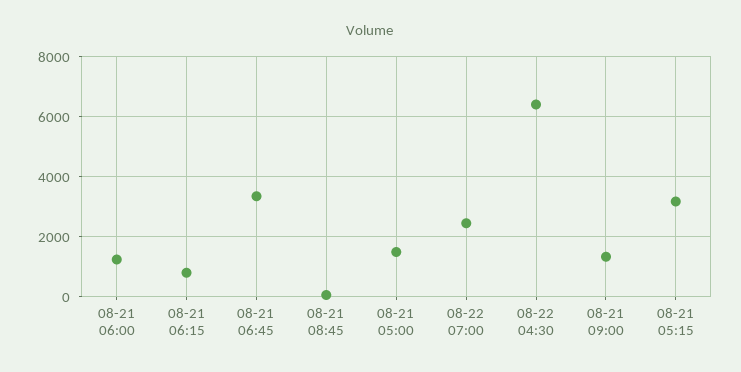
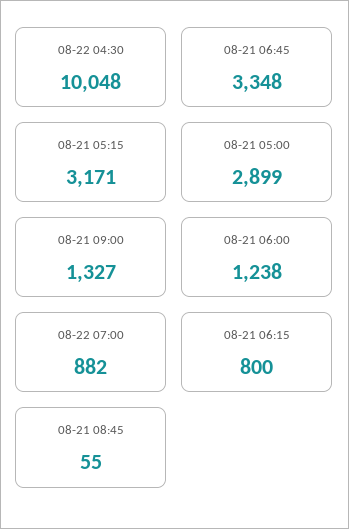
  {
    "08-21 06:00": 1238,
    "08-21 06:15": 800,
    "08-21 06:45": 3348,
    "08-21 08:45": 55,
-   "08-21 05:00": 1500,
+   "08-21 05:00": 2899,
-   "08-22 07:00": 2500,
+   "08-22 07:00": 882,
-   "08-22 04:30": 6500,
+   "08-22 04:30": 10048,
    "08-21 09:00": 1327,
    "08-21 05:15": 3171
  }

